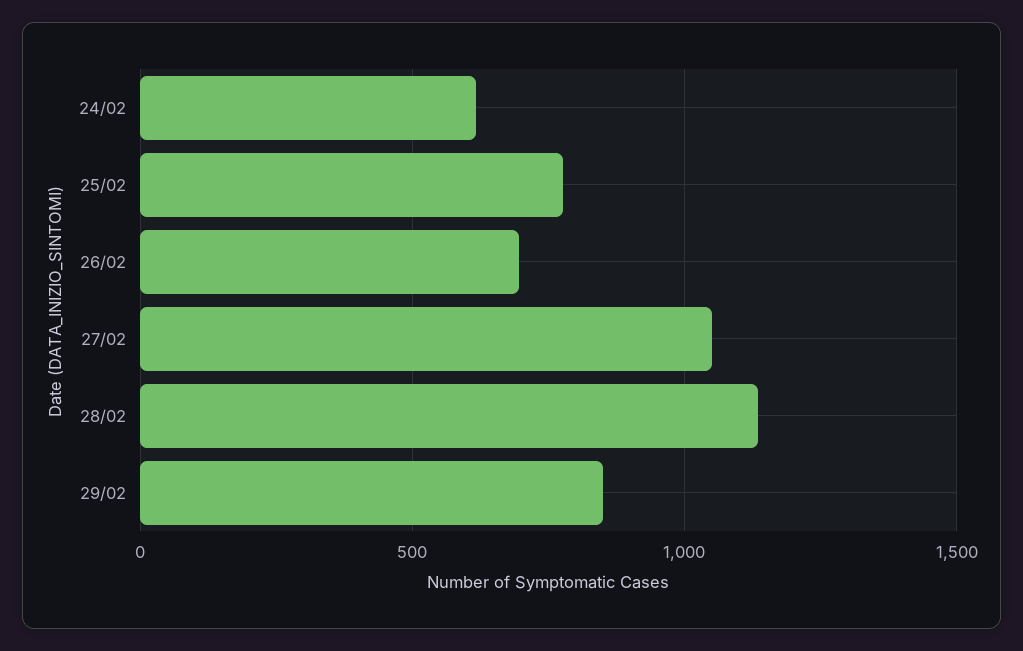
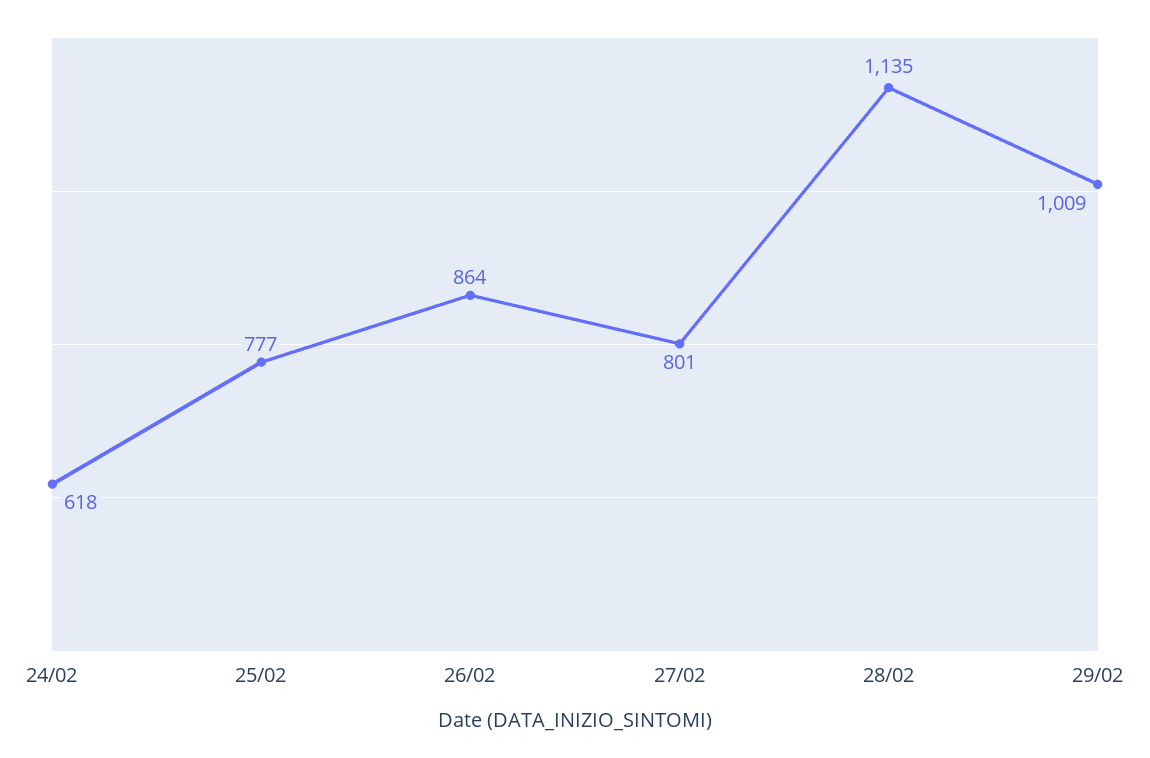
  {
    "24/02": 618,
    "25/02": 777,
-   "26/02": 700,
+   "26/02": 864,
-   "27/02": 1050,
+   "27/02": 801,
    "28/02": 1135,
-   "29/02": 850
+   "29/02": 1009
  }

